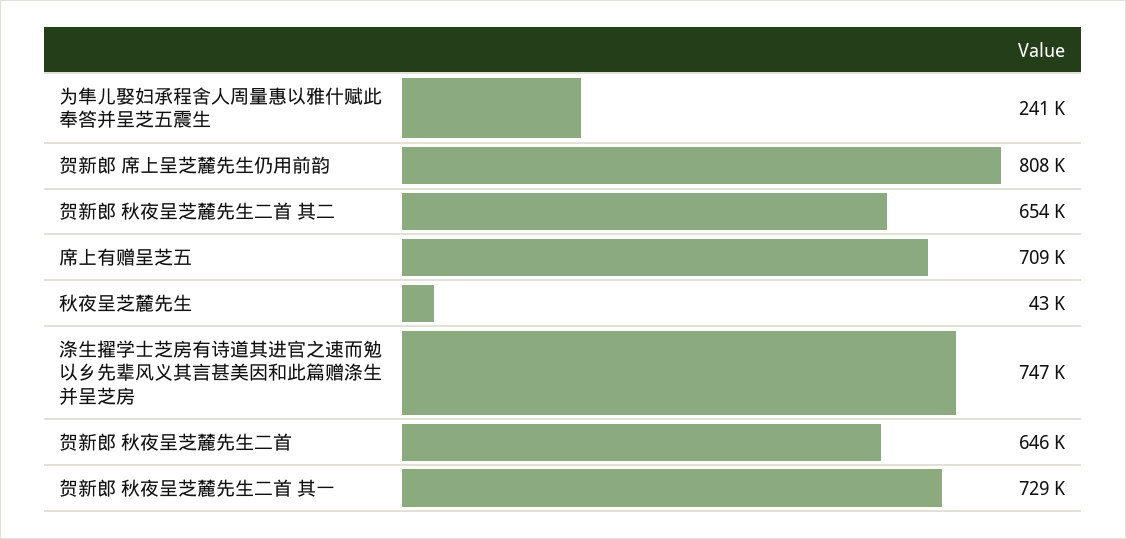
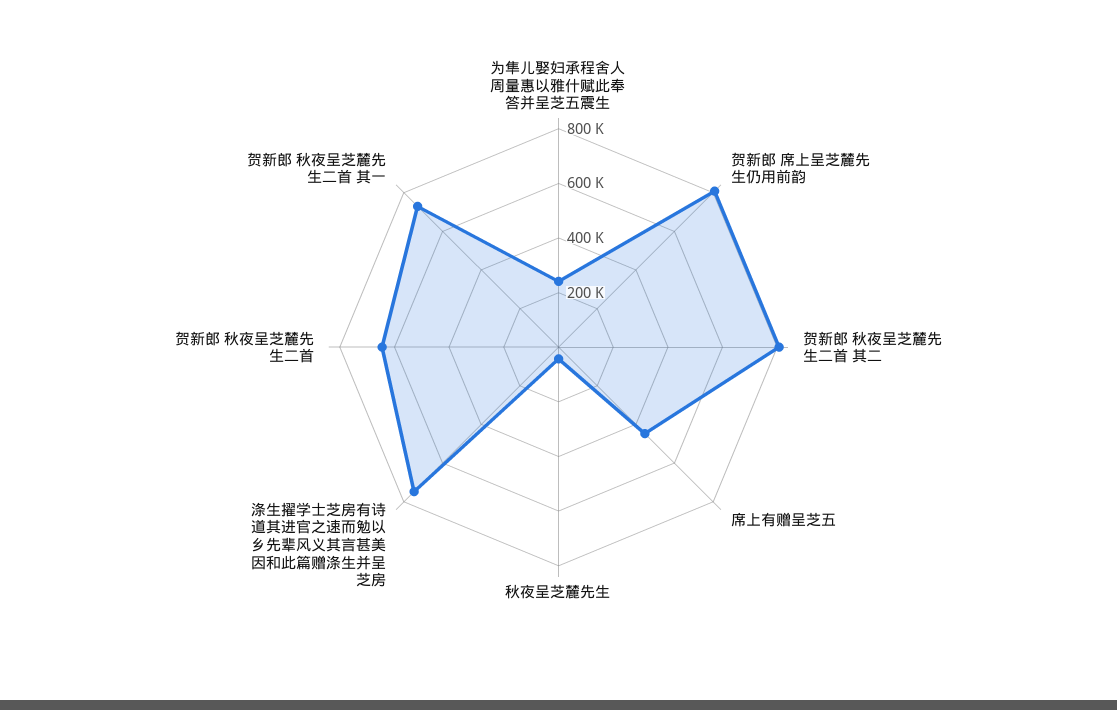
  {
    "为隼儿娶妇承程舍人周量惠以雅什赋此奉答并呈芝五震生": 241000,
    "贺新郎 席上呈芝麓先生仍用前韵": 808000,
-   "贺新郎 秋夜呈芝麓先生二首 其二": 654000,
+   "贺新郎 秋夜呈芝麓先生二首 其二": 800000,
-   "席上有赠呈芝五": 709000,
+   "席上有赠呈芝五": 450000,
    "秋夜呈芝麓先生": 43000,
    "涤生擢学士芝房有诗道其进官之速而勉以乡先辈风义其言甚美因和此篇赠涤生并呈芝房": 747000,
    "贺新郎 秋夜呈芝麓先生二首": 646000,
    "贺新郎 秋夜呈芝麓先生二首 其一": 729000
  }

